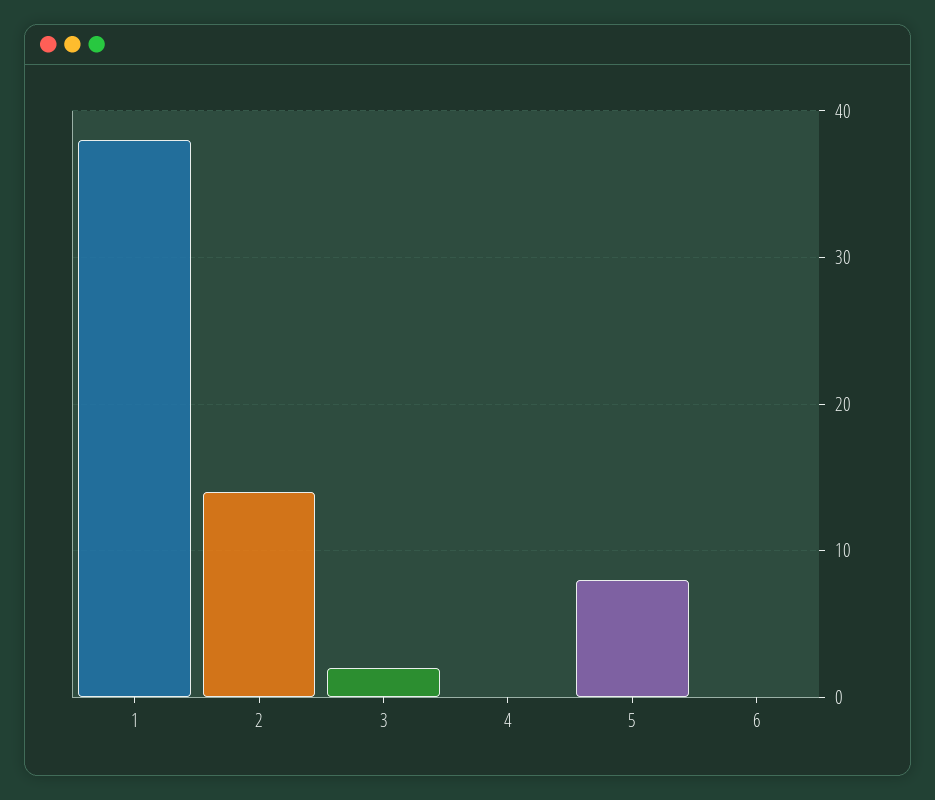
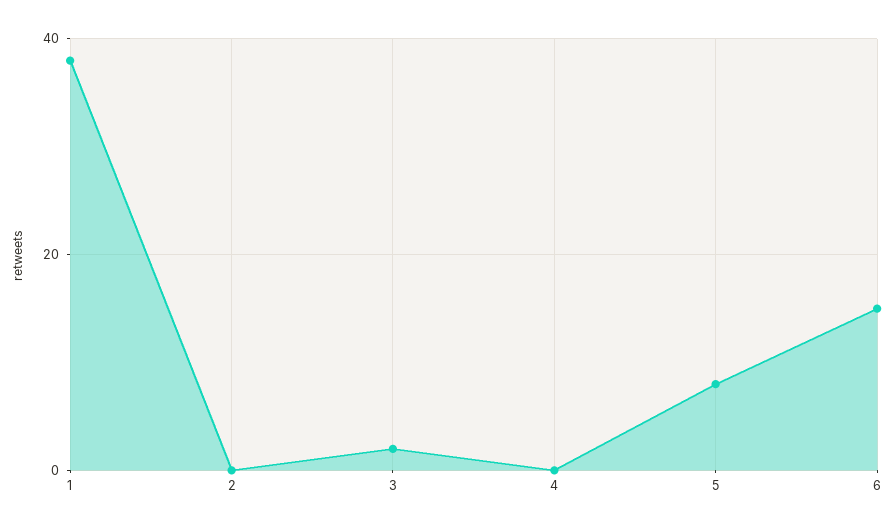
  {
    "1": 38,
-   "2": 14,
+   "2": 0,
    "3": 2,
    "4": 0,
    "5": 8,
-   "6": 0
+   "6": 15
  }

